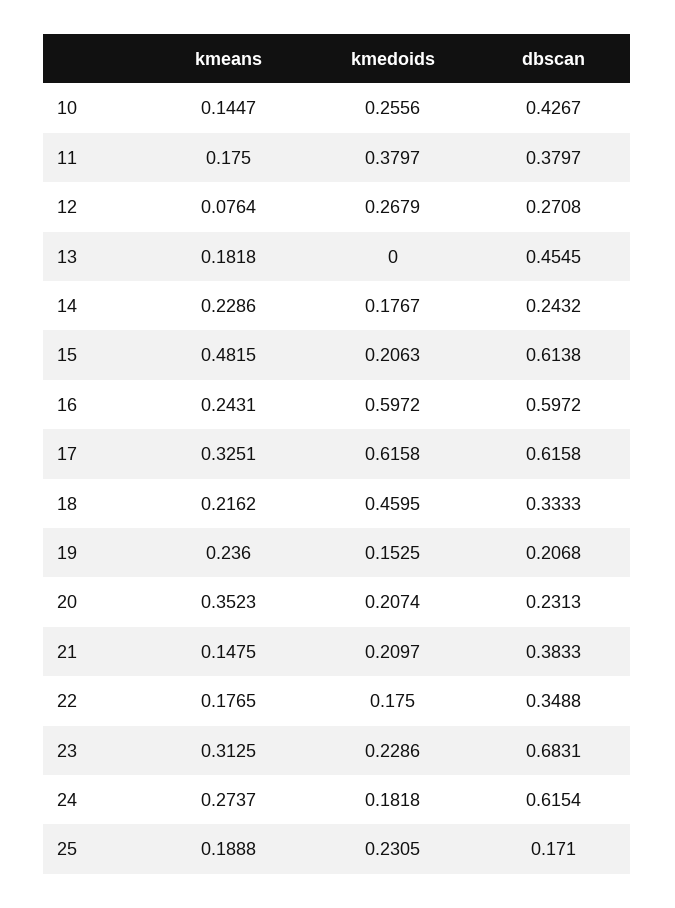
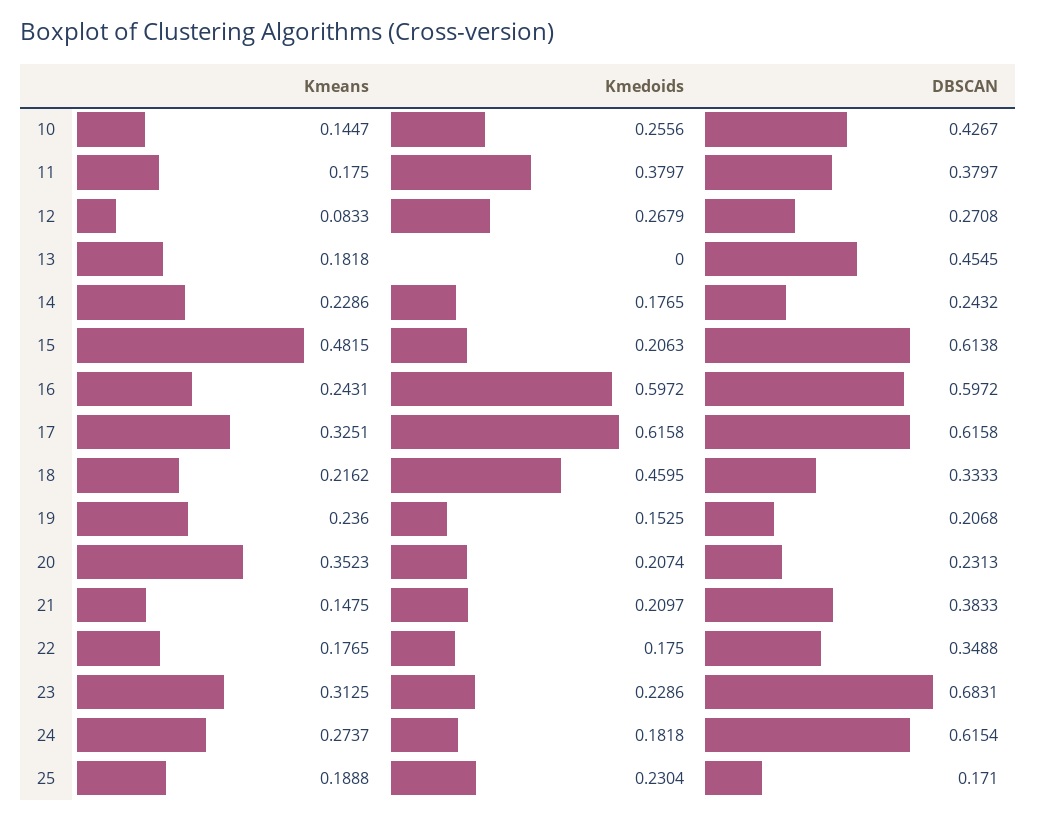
  {
    "kmeans": {
      "10": 0.1447,
      "11": 0.175,
-     "12": 0.0764,
+     "12": 0.0833,
      "13": 0.1818,
      "14": 0.2286,
      "15": 0.4815,
      "16": 0.2431,
      "17": 0.3251,
      "18": 0.2162,
      "19": 0.236,
      "20": 0.3523,
      "21": 0.1475,
      "22": 0.1765,
      "23": 0.3125,
      "24": 0.2737,
      "25": 0.1888
    },
    "kmedoids": {
      "10": 0.2556,
      "11": 0.3797,
      "12": 0.2679,
      "13": 0,
-     "14": 0.1767,
+     "14": 0.1765,
      "15": 0.2063,
      "16": 0.5972,
      "17": 0.6158,
      "18": 0.4595,
      "19": 0.1525,
      "20": 0.2074,
      "21": 0.2097,
      "22": 0.175,
      "23": 0.2286,
      "24": 0.1818,
-     "25": 0.2305
+     "25": 0.2304
    },
    "dbscan": {
      "10": 0.4267,
      "11": 0.3797,
      "12": 0.2708,
      "13": 0.4545,
      "14": 0.2432,
      "15": 0.6138,
      "16": 0.5972,
      "17": 0.6158,
      "18": 0.3333,
      "19": 0.2068,
      "20": 0.2313,
      "21": 0.3833,
      "22": 0.3488,
      "23": 0.6831,
      "24": 0.6154,
      "25": 0.171
    }
  }

